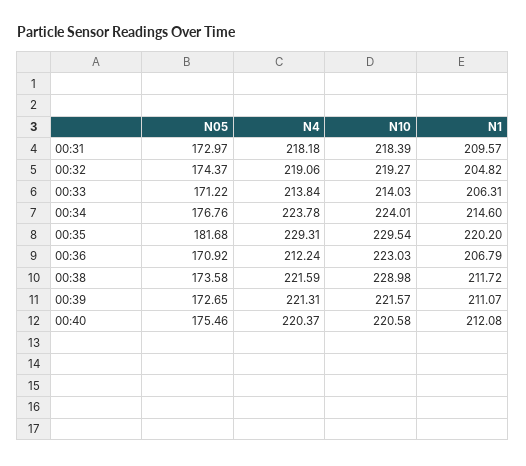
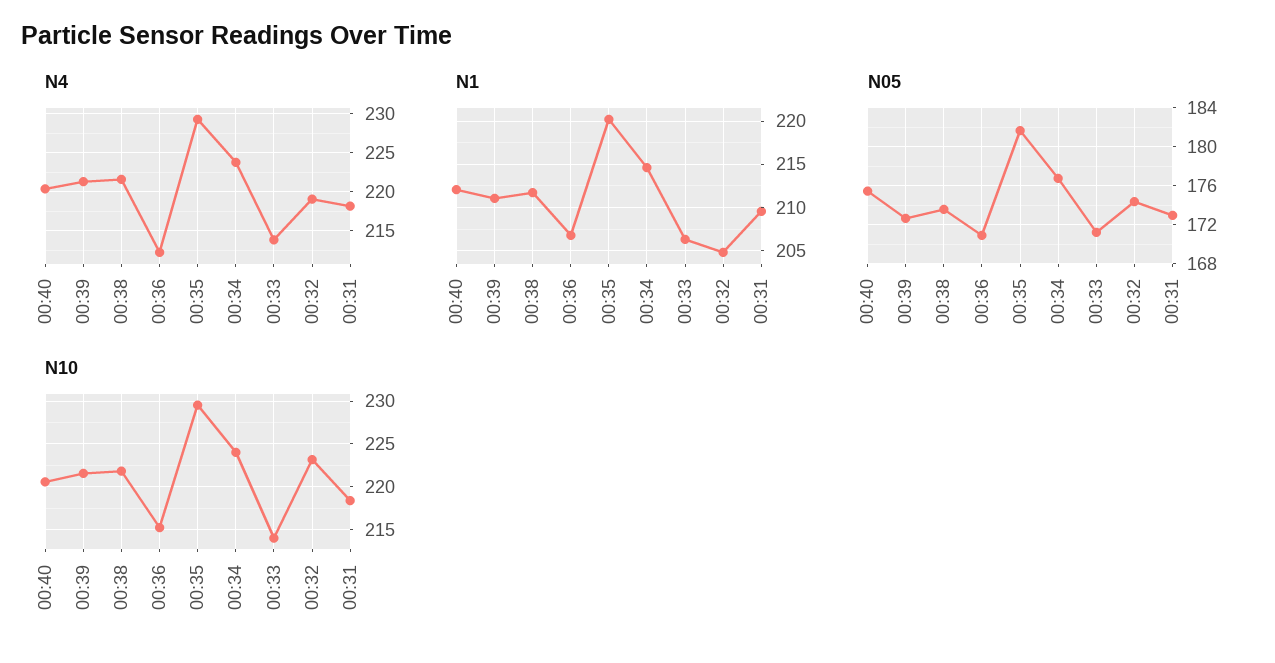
  {
    "N05": {
      "00:31": 172.97,
      "00:32": 174.37,
      "00:33": 171.22,
      "00:34": 176.76,
      "00:35": 181.68,
      "00:36": 170.92,
      "00:38": 173.58,
      "00:39": 172.65,
      "00:40": 175.46
    },
    "N4": {
      "00:31": 218.18,
      "00:32": 219.06,
      "00:33": 213.84,
      "00:34": 223.78,
      "00:35": 229.31,
      "00:36": 212.24,
      "00:38": 221.59,
      "00:39": 221.31,
      "00:40": 220.37
    },
    "N10": {
      "00:31": 218.39,
-     "00:32": 219.27,
+     "00:32": 223,
      "00:33": 214.03,
      "00:34": 224.01,
      "00:35": 229.54,
-     "00:36": 223.03,
+     "00:36": 215,
-     "00:38": 228.98,
+     "00:38": 222,
      "00:39": 221.57,
      "00:40": 220.58
    },
    "N1": {
      "00:31": 209.57,
      "00:32": 204.82,
      "00:33": 206.31,
      "00:34": 214.6,
      "00:35": 220.2,
      "00:36": 206.79,
      "00:38": 211.72,
      "00:39": 211.07,
      "00:40": 212.08
    }
  }

